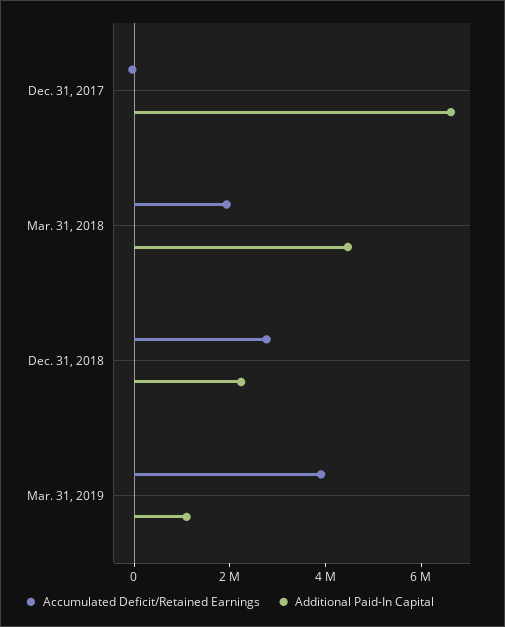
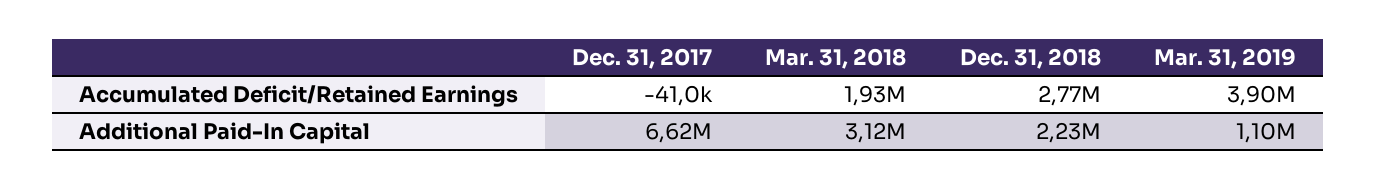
  {
    "Accumulated Deficit/Retained Earnings": {
      "Dec. 31, 2017": -41000,
      "Mar. 31, 2018": 1930000,
      "Dec. 31, 2018": 2770000,
      "Mar. 31, 2019": 3900000
    },
    "Additional Paid-In Capital": {
      "Dec. 31, 2017": 6620000,
-     "Mar. 31, 2018": 4500000,
+     "Mar. 31, 2018": 3120000,
      "Dec. 31, 2018": 2230000,
      "Mar. 31, 2019": 1100000
    }
  }

